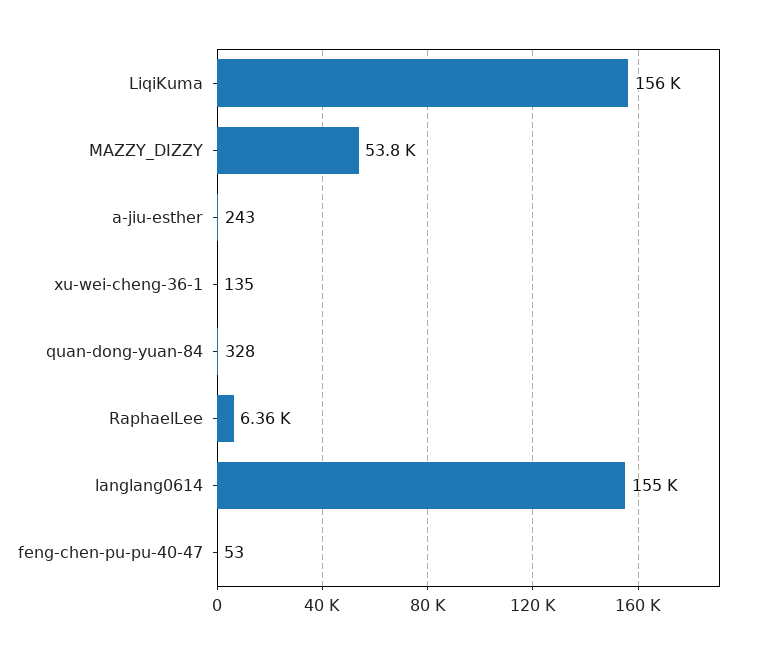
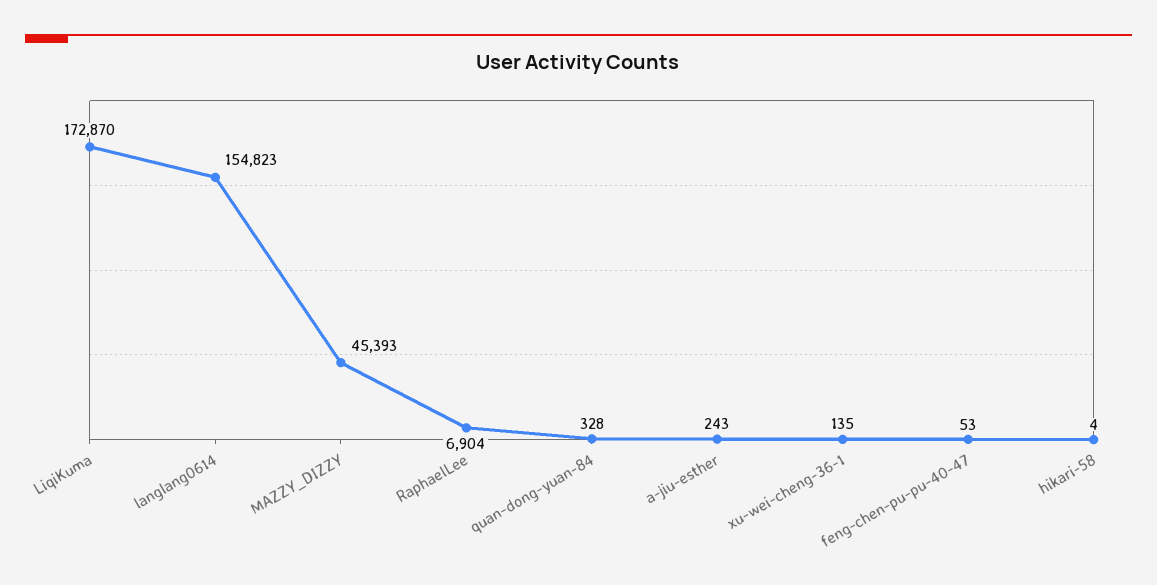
  {
-   "LiqiKuma": 156000,
+   "LiqiKuma": 172870,
-   "MAZZY_DIZZY": 53800,
+   "MAZZY_DIZZY": 45393,
    "a-jiu-esther": 243,
    "xu-wei-cheng-36-1": 135,
    "quan-dong-yuan-84": 328,
-   "RaphaelLee": 6360,
+   "RaphaelLee": 6904,
    "langlang0614": 154823,
-   "feng-chen-pu-pu-40-47": 53
+   "feng-chen-pu-pu-40-47": 53,
+   "hikari-58": 4
  }

